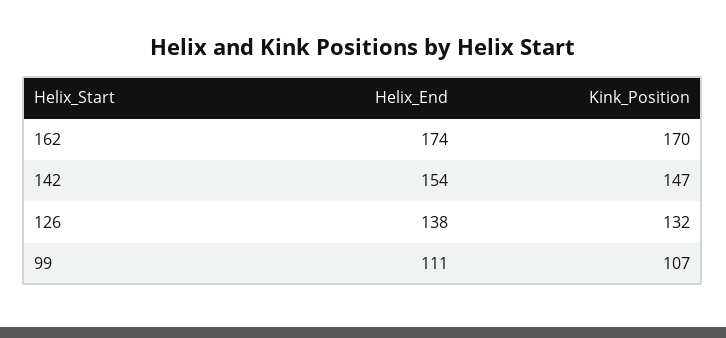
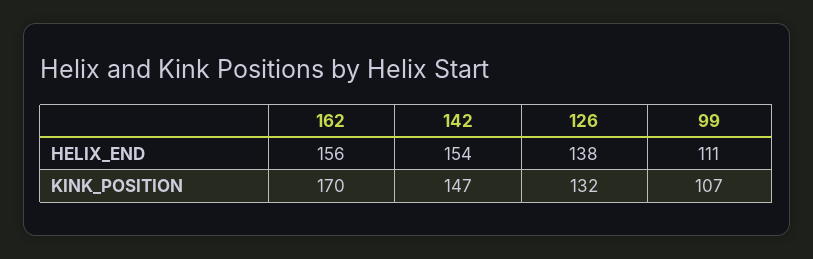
  {
    "Helix_End": {
-     "162": 174,
+     "162": 156,
      "142": 154,
      "126": 138,
      "99": 111
    },
    "Kink_Position": {
      "162": 170,
      "142": 147,
      "126": 132,
      "99": 107
    }
  }

